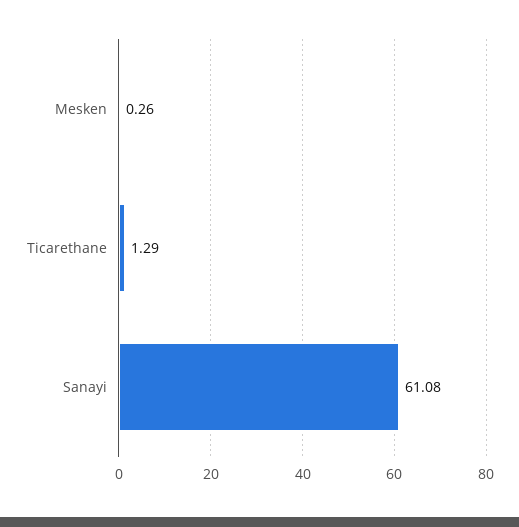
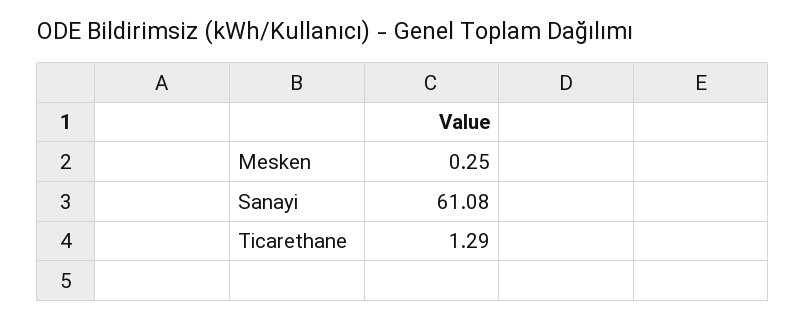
  {
-   "Mesken": 0.26,
+   "Mesken": 0.25,
    "Ticarethane": 1.29,
    "Sanayi": 61.08
  }

